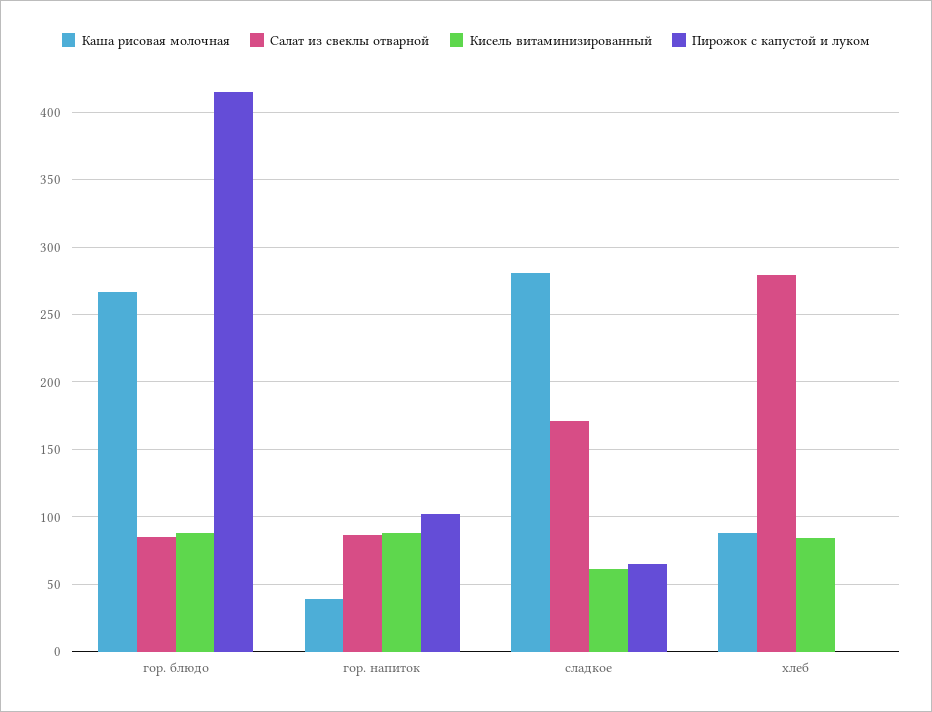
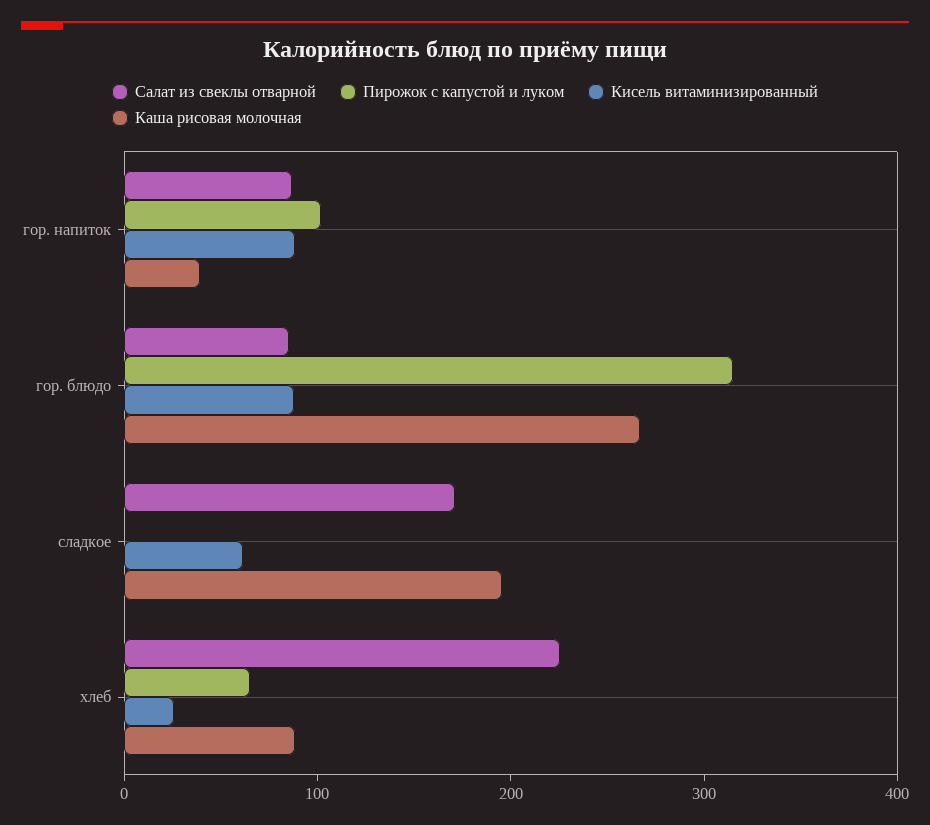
  {
    "Каша рисовая молочная": {
      "гор. блюдо": 265,
      "гор. напиток": 40,
-     "сладкое": 280,
+     "сладкое": 200,
      "хлеб": 90
    },
    "Салат из свеклы отварной": {
      "гор. блюдо": 85,
      "гор. напиток": 85,
      "сладкое": 170,
-     "хлеб": 280
+     "хлеб": 220
    },
    "Кисель витаминизированный": {
      "гор. блюдо": 90,
      "гор. напиток": 90,
      "сладкое": 60,
-     "хлеб": 85
+     "хлеб": 20
    },
    "Пирожок с капустой и луком": {
-     "гор. блюдо": 415,
+     "гор. блюдо": 320,
      "гор. напиток": 100,
-     "сладкое": 65,
+     "сладкое": 0,
-     "хлеб": 0
+     "хлеб": 60
    }
  }

